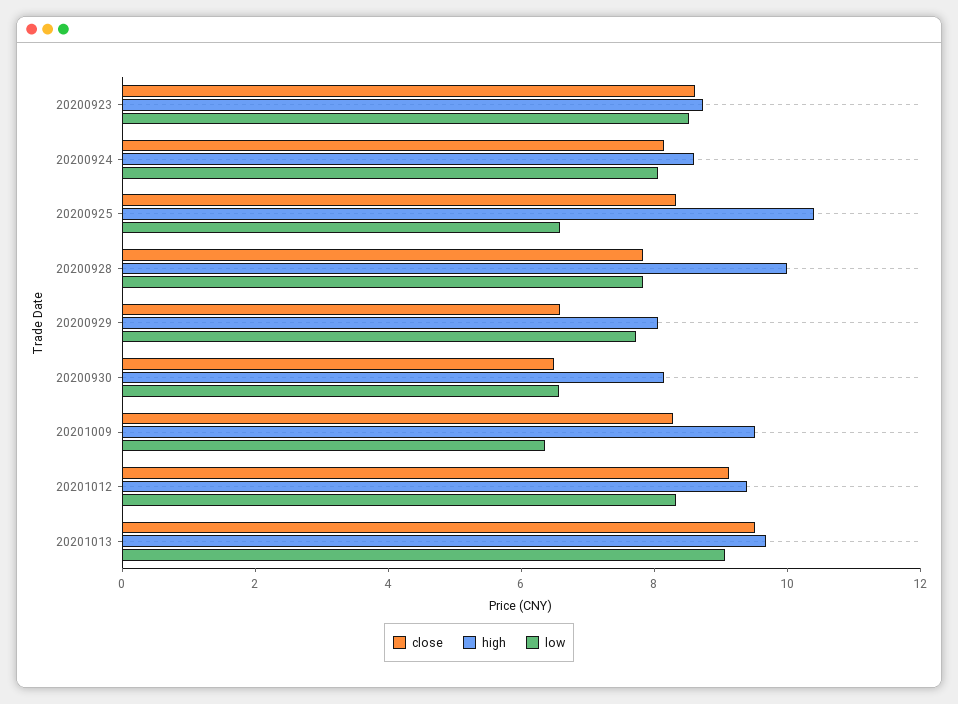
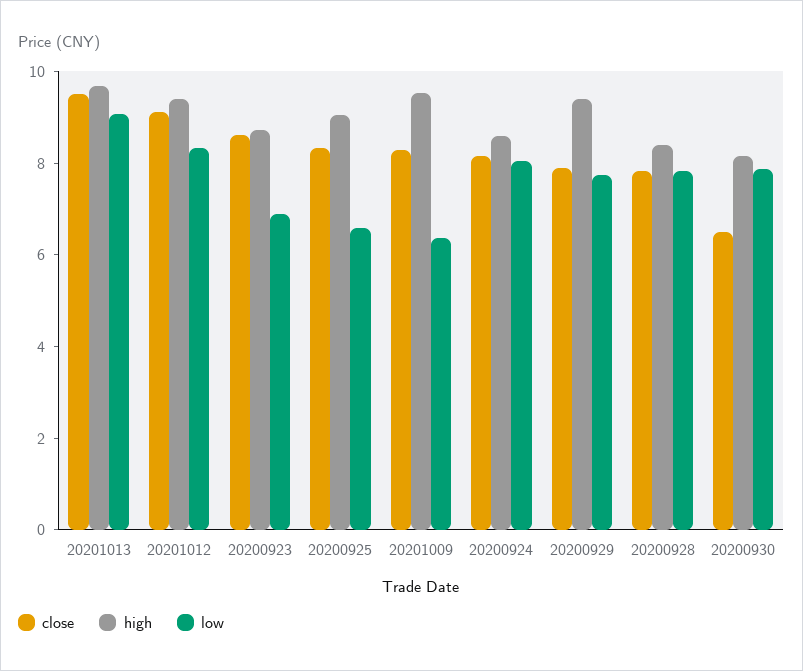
  {
    "close": {
      "20200923": 8.5,
      "20200924": 8,
      "20200925": 8.5,
      "20200928": 8,
-     "20200929": 6.5,
+     "20200929": 8,
      "20200930": 6.5,
      "20201009": 8.5,
      "20201012": 9,
      "20201013": 9.5
    },
    "high": {
      "20200923": 8.5,
      "20200924": 8.5,
-     "20200925": 10.5,
+     "20200925": 9,
-     "20200928": 10,
+     "20200928": 8.5,
-     "20200929": 8,
+     "20200929": 9.5,
      "20200930": 8,
      "20201009": 9.5,
      "20201012": 9.5,
      "20201013": 9.5
    },
    "low": {
-     "20200923": 8.5,
+     "20200923": 7,
      "20200924": 8,
      "20200925": 6.5,
      "20200928": 8,
      "20200929": 7.5,
-     "20200930": 6.5,
+     "20200930": 8,
      "20201009": 6.5,
      "20201012": 8.5,
      "20201013": 9
    }
  }

